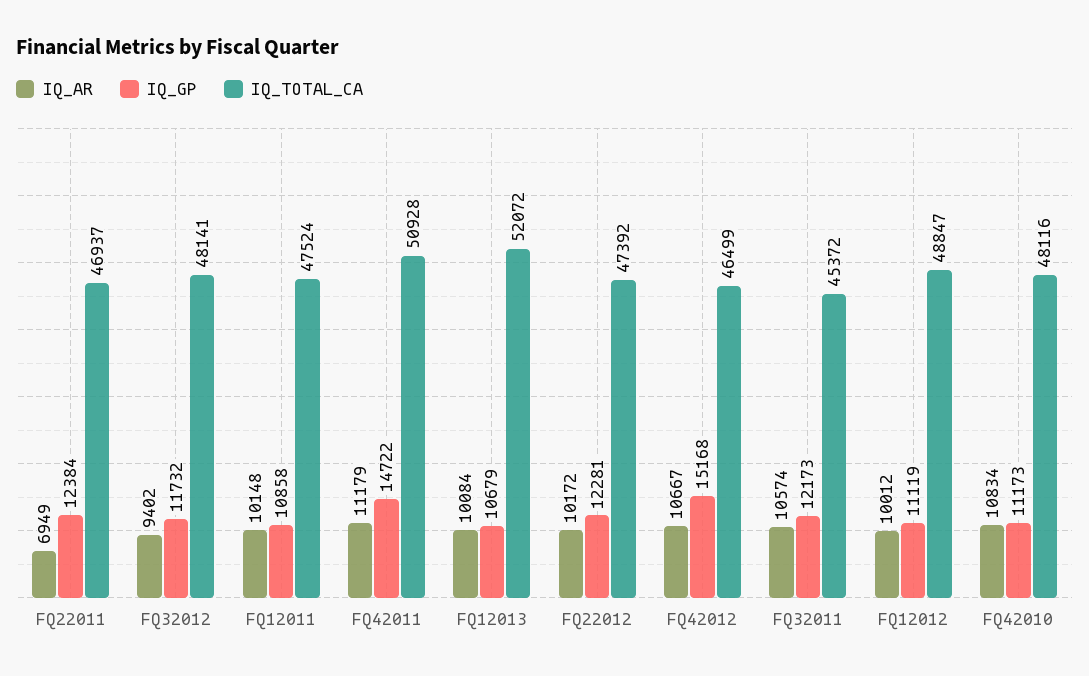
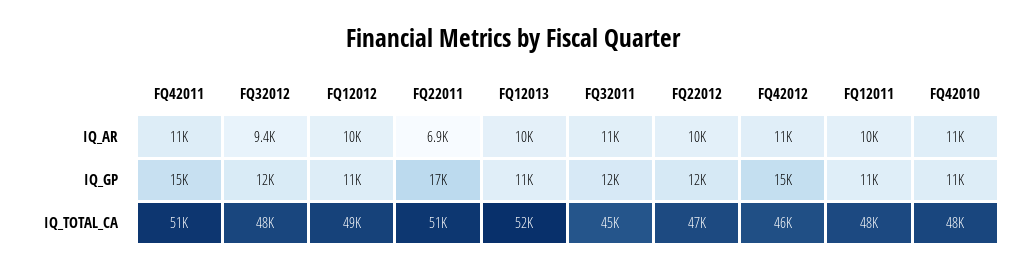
  {
    "IQ_AR": {
      "FQ22011": 6949,
      "FQ32012": 9402,
      "FQ12011": 10148,
      "FQ42011": 11179,
      "FQ12013": 10084,
      "FQ22012": 10172,
      "FQ42012": 10667,
      "FQ32011": 10574,
      "FQ12012": 10012,
      "FQ42010": 10834
    },
    "IQ_GP": {
-     "FQ22011": 12384,
+     "FQ22011": 17000,
      "FQ32012": 11732,
      "FQ12011": 10858,
      "FQ42011": 14722,
      "FQ12013": 10679,
      "FQ22012": 12281,
      "FQ42012": 15168,
      "FQ32011": 12173,
      "FQ12012": 11119,
      "FQ42010": 11173
    },
    "IQ_TOTAL_CA": {
-     "FQ22011": 46937,
+     "FQ22011": 51000,
      "FQ32012": 48141,
      "FQ12011": 47524,
      "FQ42011": 50928,
      "FQ12013": 52072,
      "FQ22012": 47392,
      "FQ42012": 46499,
      "FQ32011": 45372,
      "FQ12012": 48847,
      "FQ42010": 48116
    }
  }

